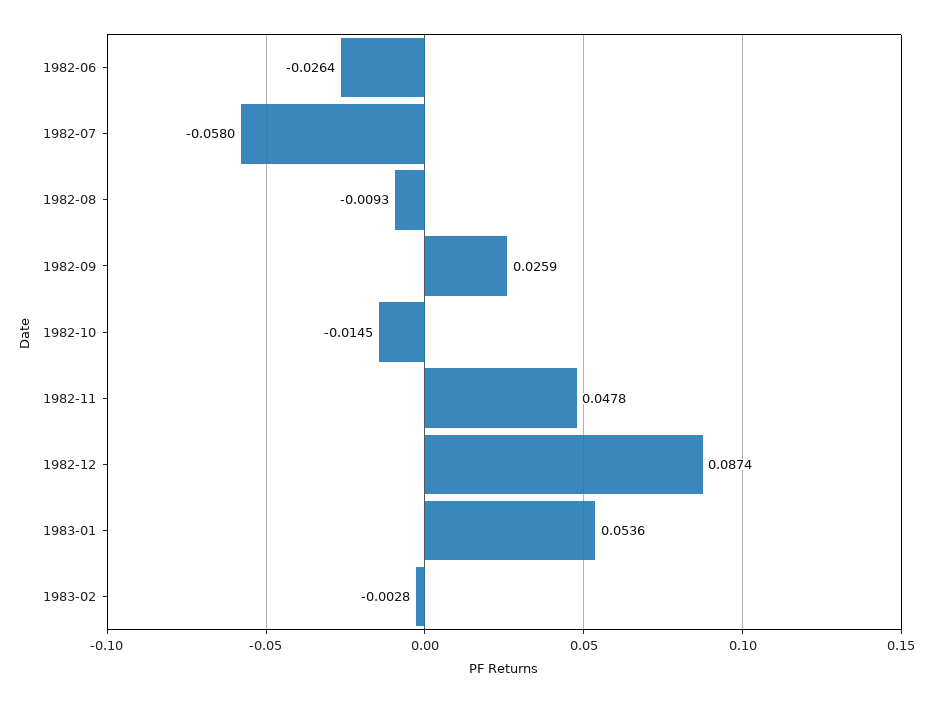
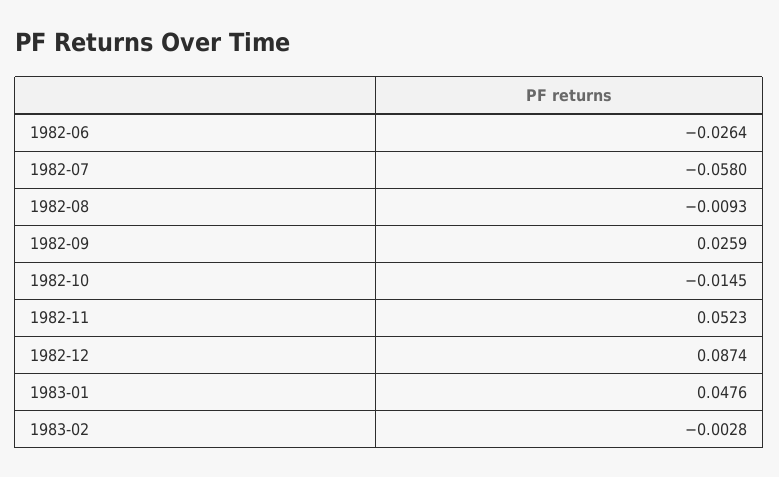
  {
    "1982-06": -0.0264,
    "1982-07": -0.058,
    "1982-08": -0.0093,
    "1982-09": 0.0259,
    "1982-10": -0.0145,
-   "1982-11": 0.0478,
+   "1982-11": 0.0523,
    "1982-12": 0.0874,
-   "1983-01": 0.0536,
+   "1983-01": 0.0476,
    "1983-02": -0.0028
  }

